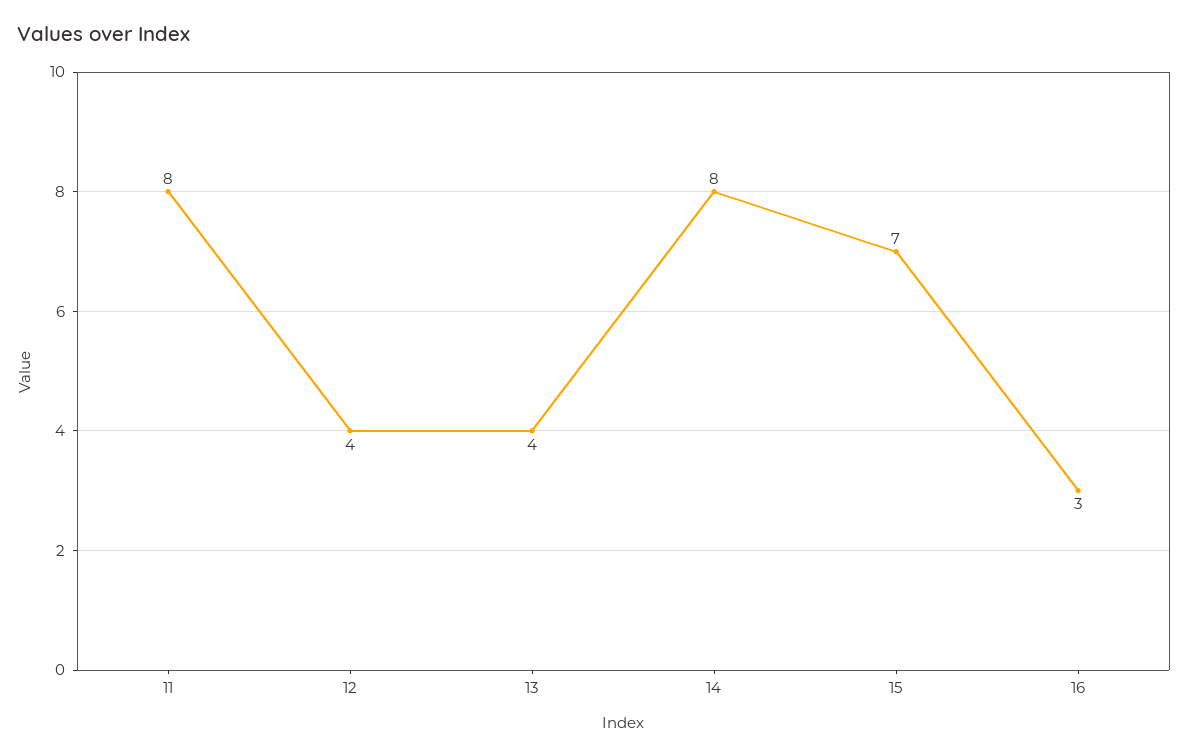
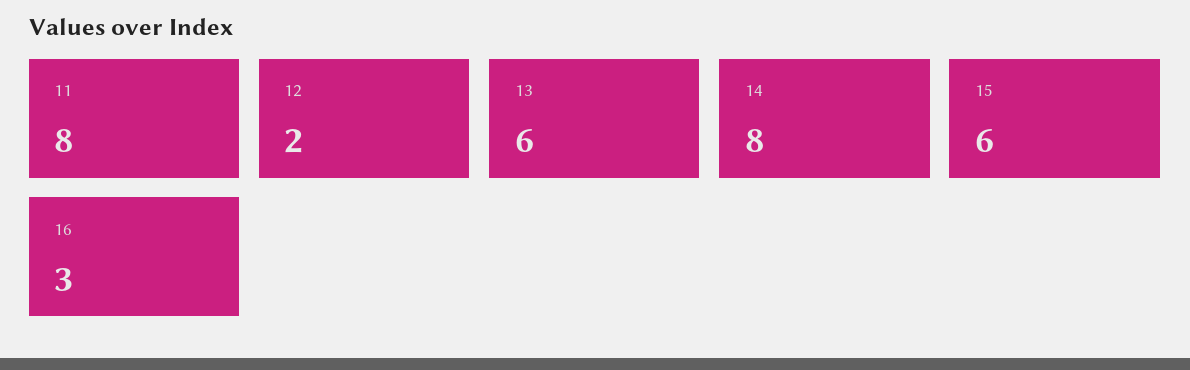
  {
    "11": 8,
-   "12": 4,
+   "12": 2,
-   "13": 4,
+   "13": 6,
    "14": 8,
-   "15": 7,
+   "15": 6,
    "16": 3
  }

